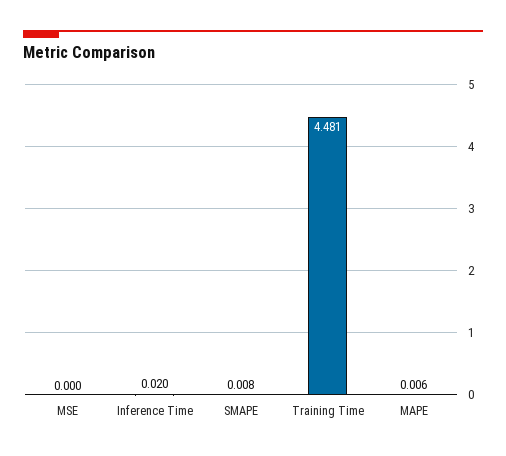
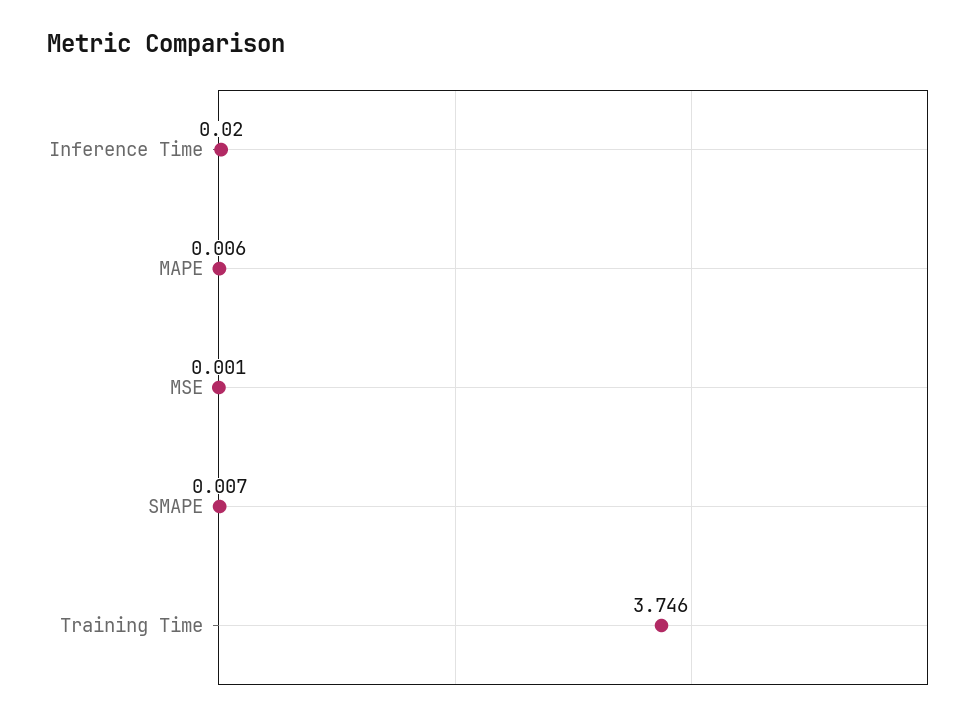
  {
-   "MSE": 0,
+   "MSE": 0.001,
    "Inference Time": 0.02,
-   "SMAPE": 0.008,
+   "SMAPE": 0.007,
-   "Training Time": 4.481,
+   "Training Time": 3.746,
    "MAPE": 0.006
  }

